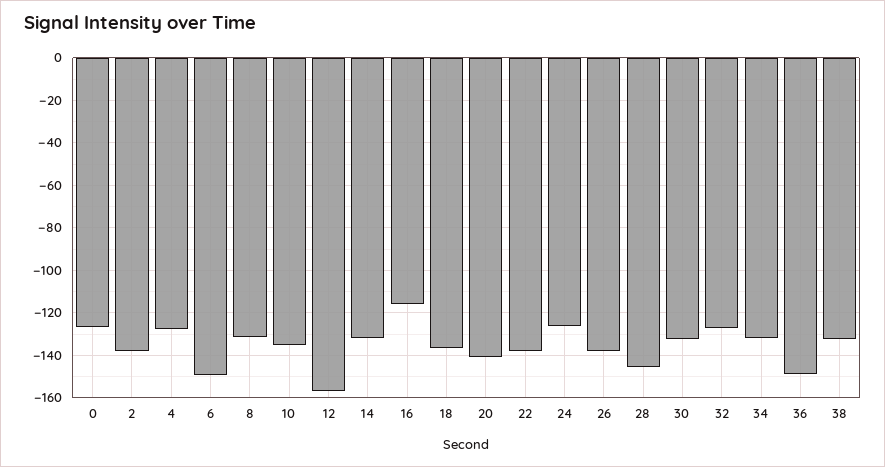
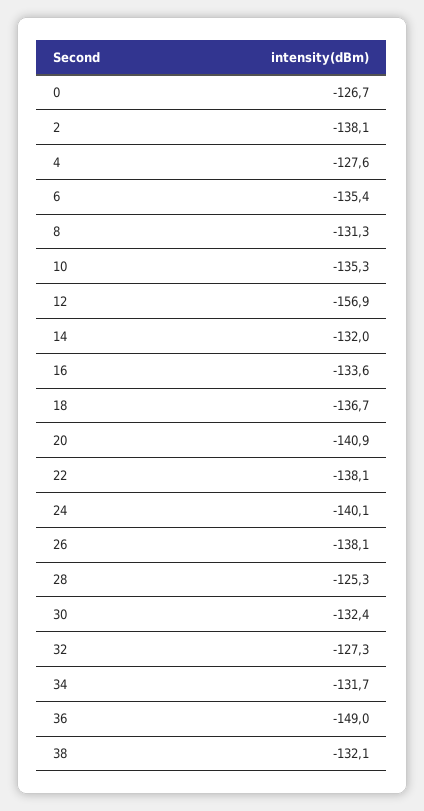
  {
    "0": -126.7,
    "2": -138.1,
    "4": -127.6,
-   "6": -150,
+   "6": -135.4,
    "8": -131.3,
    "10": -135.3,
    "12": -156.9,
    "14": -132,
-   "16": -115,
+   "16": -133.6,
    "18": -136.7,
    "20": -140.9,
    "22": -138.1,
-   "24": -125,
+   "24": -140.1,
    "26": -138.1,
-   "28": -145,
+   "28": -125.3,
    "30": -132.4,
    "32": -127.3,
    "34": -131.7,
    "36": -149,
    "38": -132.1
  }

